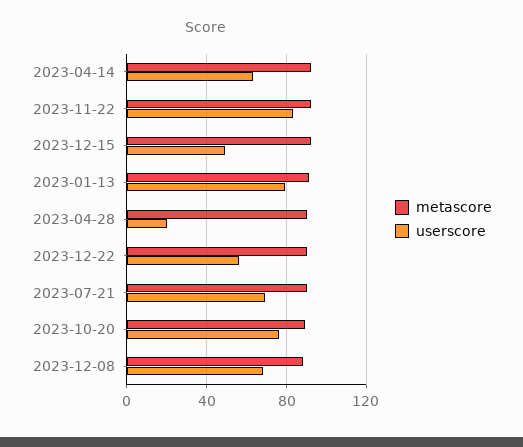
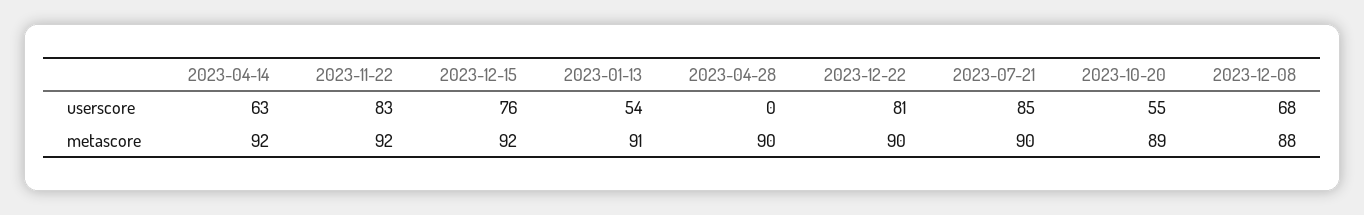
  {
    "metascore": {
      "2023-04-14": 92,
      "2023-11-22": 92,
      "2023-12-15": 92,
      "2023-01-13": 91,
      "2023-04-28": 90,
      "2023-12-22": 90,
      "2023-07-21": 90,
      "2023-10-20": 89,
      "2023-12-08": 88
    },
    "userscore": {
      "2023-04-14": 63,
      "2023-11-22": 83,
-     "2023-12-15": 50,
+     "2023-12-15": 76,
-     "2023-01-13": 80,
+     "2023-01-13": 54,
-     "2023-04-28": 20,
+     "2023-04-28": 0,
-     "2023-12-22": 55,
+     "2023-12-22": 81,
-     "2023-07-21": 70,
+     "2023-07-21": 85,
-     "2023-10-20": 75,
+     "2023-10-20": 55,
      "2023-12-08": 68
    }
  }

